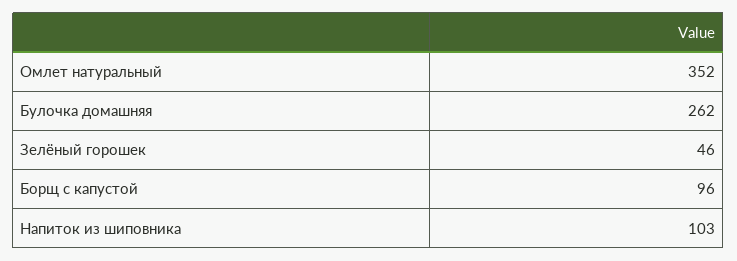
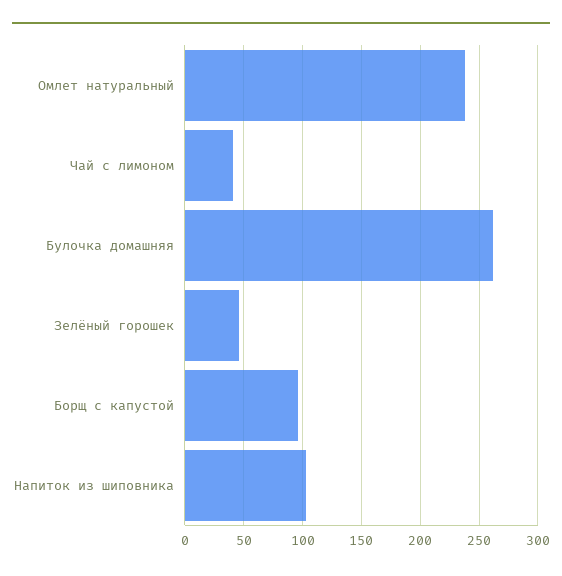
  {
-   "Омлет натуральный": 352,
+   "Омлет натуральный": 240,
    "Булочка домашняя": 262,
    "Зелёный горошек": 46,
    "Борщ с капустой": 96,
-   "Напиток из шиповника": 103
+   "Напиток из шиповника": 103,
+   "Чай с лимоном": 40
  }

